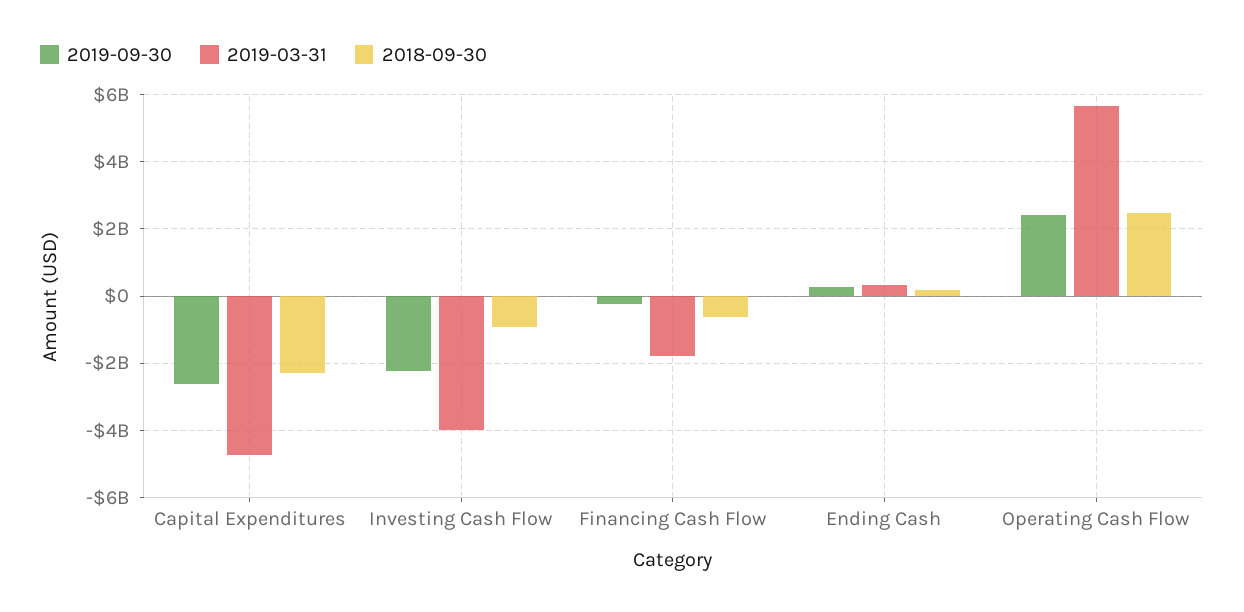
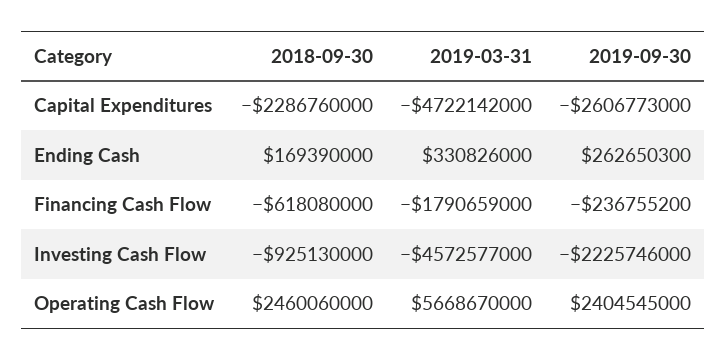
  {
    "2019-09-30": {
      "Capital Expenditures": -2606773000,
      "Investing Cash Flow": -2225746000,
      "Financing Cash Flow": -236755200,
      "Ending Cash": 262650300,
      "Operating Cash Flow": 2404545000
    },
    "2019-03-31": {
      "Capital Expenditures": -4722142000,
-     "Investing Cash Flow": -4000000000,
+     "Investing Cash Flow": -4572577000,
      "Financing Cash Flow": -1790659000,
      "Ending Cash": 330826000,
      "Operating Cash Flow": 5668670000
    },
    "2018-09-30": {
      "Capital Expenditures": -2286760000,
      "Investing Cash Flow": -925130000,
      "Financing Cash Flow": -618080000,
      "Ending Cash": 169390000,
      "Operating Cash Flow": 2460060000
    }
  }

